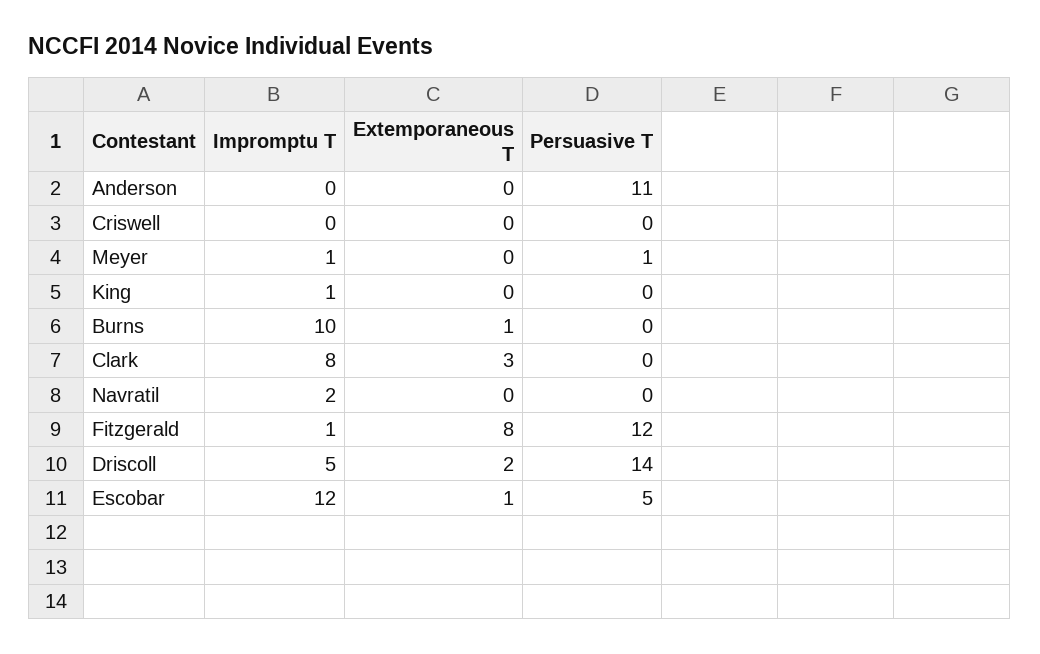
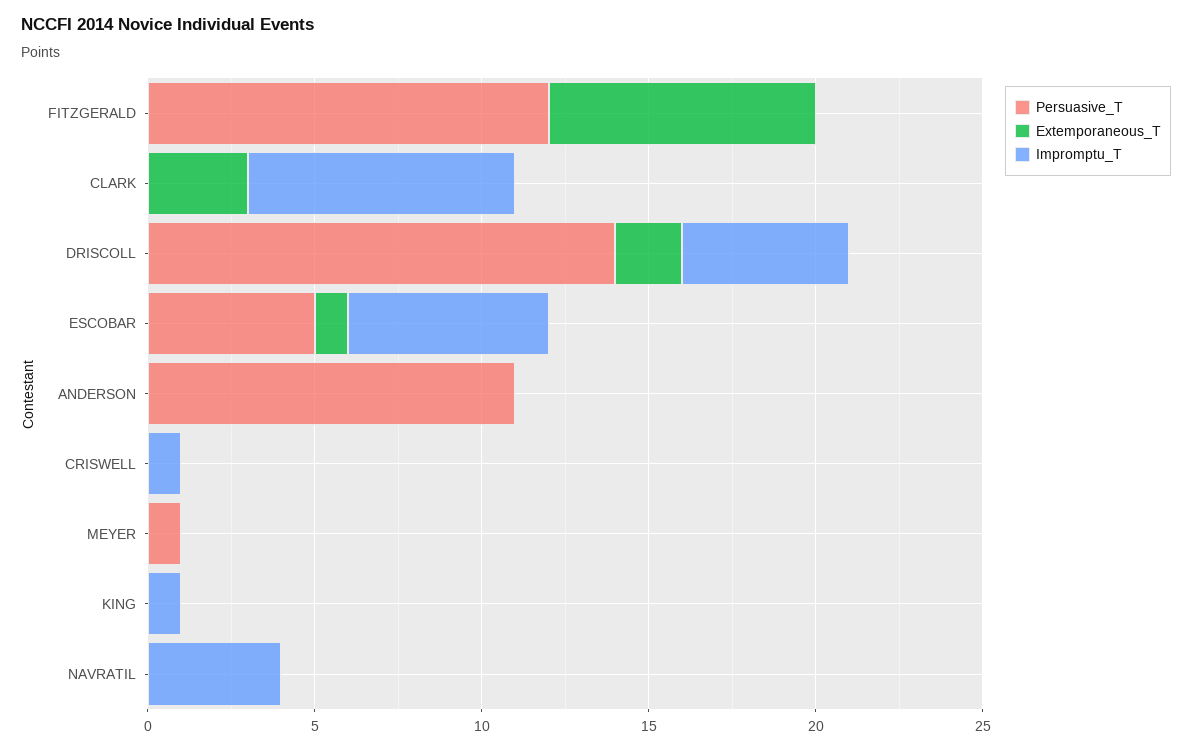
  {
    "Impromptu T": {
      "Anderson": 0,
-     "Criswell": 0,
+     "Criswell": 1,
-     "Meyer": 1,
+     "Meyer": 0,
      "King": 1,
-     "Burns": 10,
      "Clark": 8,
-     "Navratil": 2,
+     "Navratil": 4,
-     "Fitzgerald": 1,
+     "Fitzgerald": 0,
      "Driscoll": 5,
-     "Escobar": 12
+     "Escobar": 6
    },
    "Extemporaneous T": {
      "Anderson": 0,
      "Criswell": 0,
      "Meyer": 0,
      "King": 0,
-     "Burns": 1,
      "Clark": 3,
      "Navratil": 0,
      "Fitzgerald": 8,
      "Driscoll": 2,
      "Escobar": 1
    },
    "Persuasive T": {
      "Anderson": 11,
      "Criswell": 0,
      "Meyer": 1,
      "King": 0,
-     "Burns": 0,
      "Clark": 0,
      "Navratil": 0,
      "Fitzgerald": 12,
      "Driscoll": 14,
      "Escobar": 5
    }
  }

